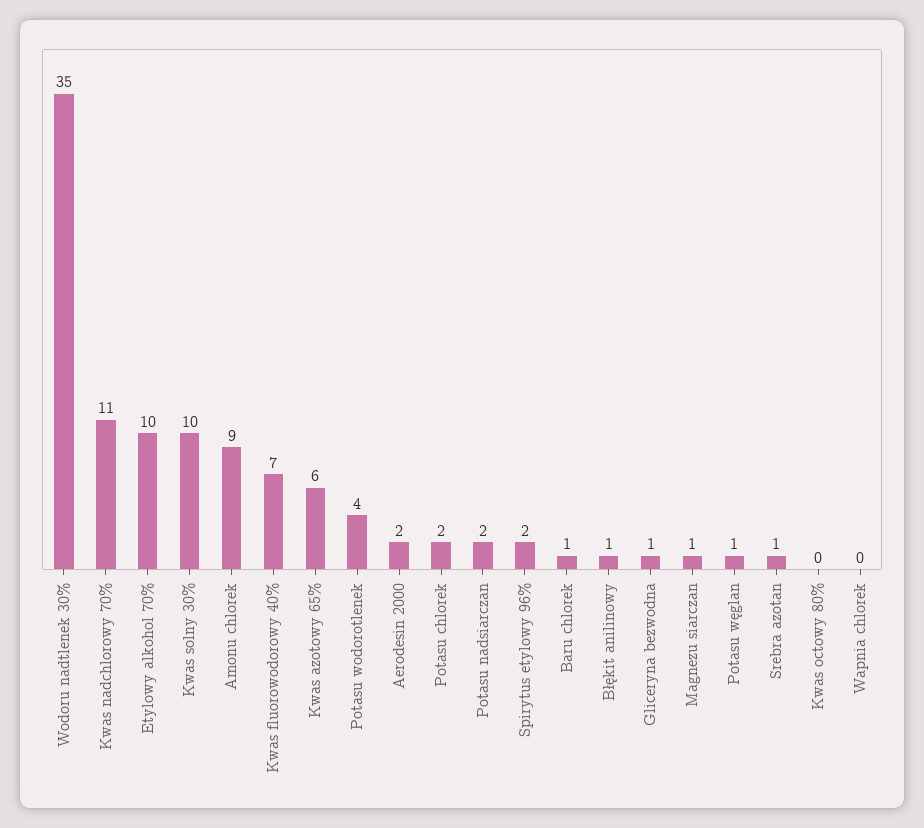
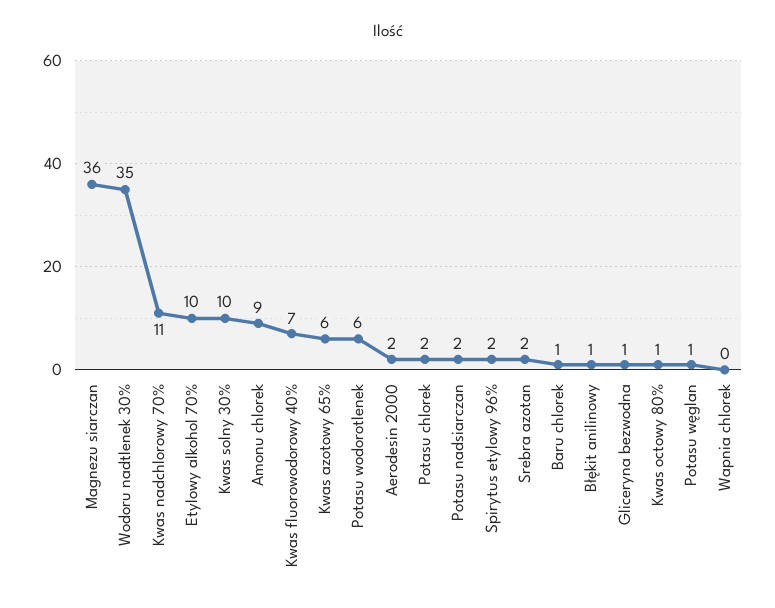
  {
    "Wodoru nadtlenek 30%": 35,
    "Kwas nadchlorowy 70%": 11,
    "Etylowy alkohol 70%": 10,
    "Kwas solny 30%": 10,
    "Amonu chlorek": 9,
    "Kwas fluorowodorowy 40%": 7,
    "Kwas azotowy 65%": 6,
-   "Potasu wodorotlenek": 4,
+   "Potasu wodorotlenek": 6,
    "Aerodesin 2000": 2,
    "Potasu chlorek": 2,
    "Potasu nadsiarczan": 2,
    "Spirytus etylowy 96%": 2,
    "Baru chlorek": 1,
    "Błękit anilinowy": 1,
    "Gliceryna bezwodna": 1,
-   "Magnezu siarczan": 1,
+   "Magnezu siarczan": 36,
    "Potasu węglan": 1,
-   "Srebra azotan": 1,
+   "Srebra azotan": 2,
-   "Kwas octowy 80%": 0,
+   "Kwas octowy 80%": 1,
    "Wapnia chlorek": 0
  }

